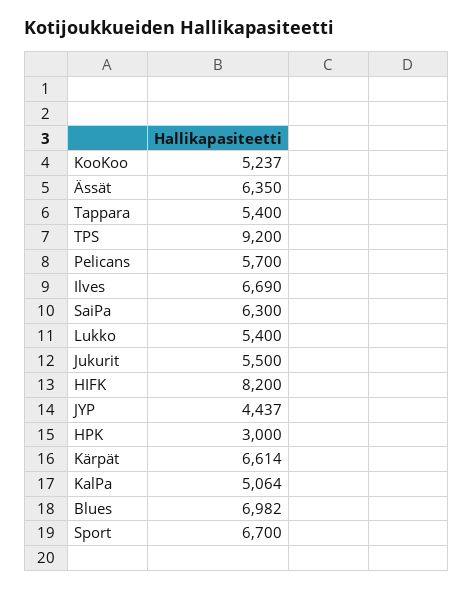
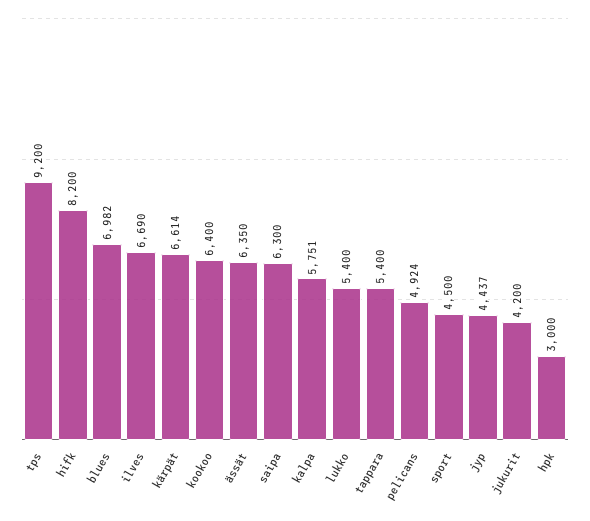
  {
-   "KooKoo": 5237,
+   "KooKoo": 6400,
    "Ässät": 6350,
    "Tappara": 5400,
    "TPS": 9200,
-   "Pelicans": 5700,
+   "Pelicans": 4924,
    "Ilves": 6690,
    "SaiPa": 6300,
    "Lukko": 5400,
-   "Jukurit": 5500,
+   "Jukurit": 4200,
    "HIFK": 8200,
    "JYP": 4437,
    "HPK": 3000,
    "Kärpät": 6614,
-   "KalPa": 5064,
+   "KalPa": 5751,
    "Blues": 6982,
-   "Sport": 6700
+   "Sport": 4500
  }

